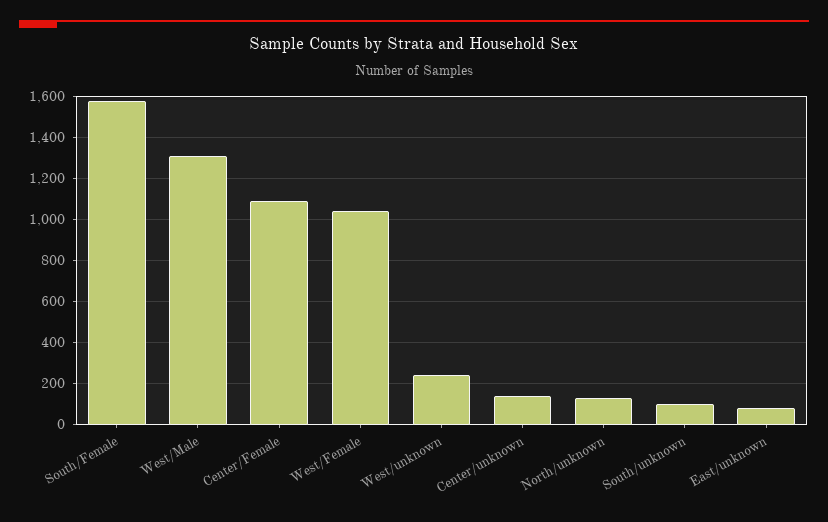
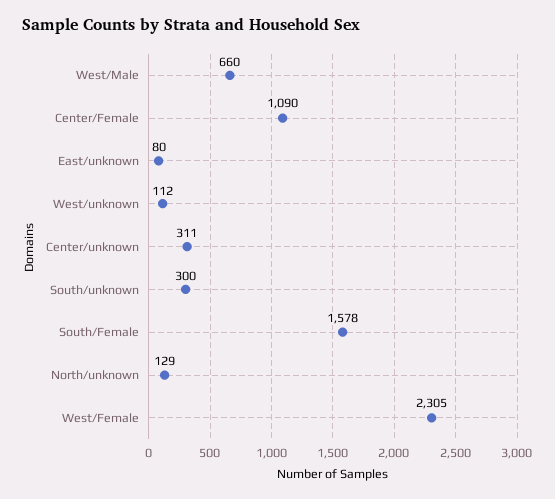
  {
    "South/Female": 1578,
-   "West/Male": 1300,
+   "West/Male": 660,
    "Center/Female": 1090,
-   "West/Female": 1050,
+   "West/Female": 2305,
-   "West/unknown": 250,
+   "West/unknown": 112,
-   "Center/unknown": 150,
+   "Center/unknown": 311,
    "North/unknown": 129,
-   "South/unknown": 100,
+   "South/unknown": 300,
    "East/unknown": 80
  }

